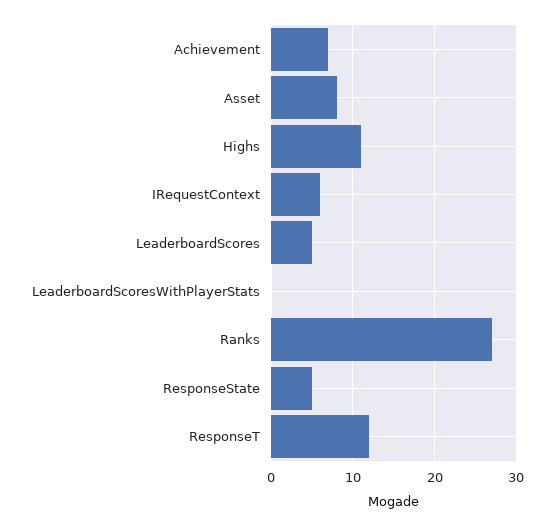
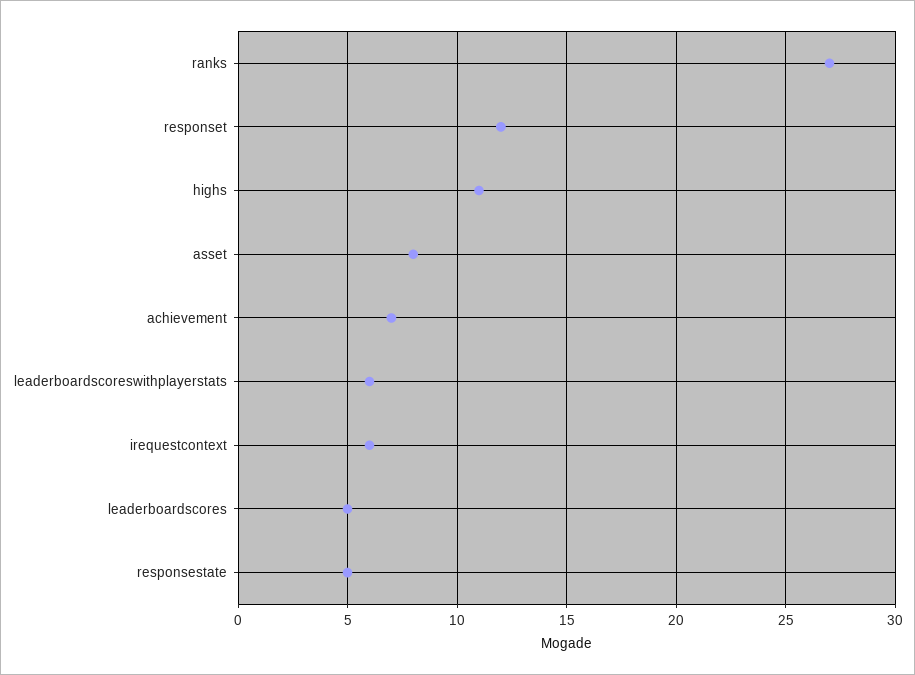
  {
    "Achievement": 7,
    "Asset": 8,
    "Highs": 11,
    "IRequestContext": 6,
    "LeaderboardScores": 5,
-   "LeaderboardScoresWithPlayerStats": 0,
+   "LeaderboardScoresWithPlayerStats": 6,
    "Ranks": 27,
    "ResponseState": 5,
    "ResponseT": 12
  }

